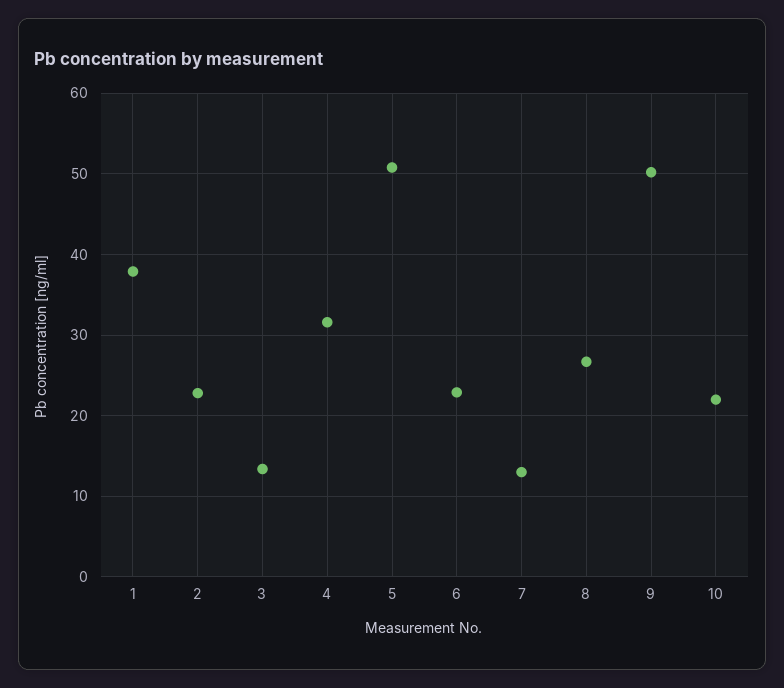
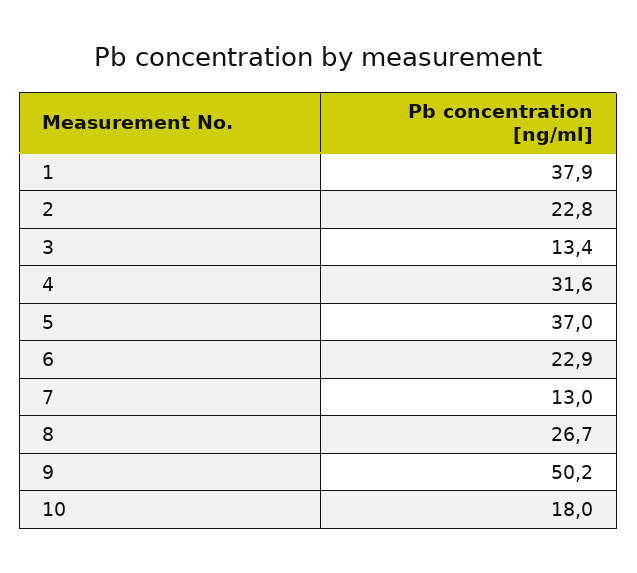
  {
    "1": 37.9,
    "2": 22.8,
    "3": 13.4,
    "4": 31.6,
-   "5": 51,
+   "5": 37,
    "6": 22.9,
    "7": 13,
    "8": 26.7,
    "9": 50.2,
-   "10": 22
+   "10": 18
  }

